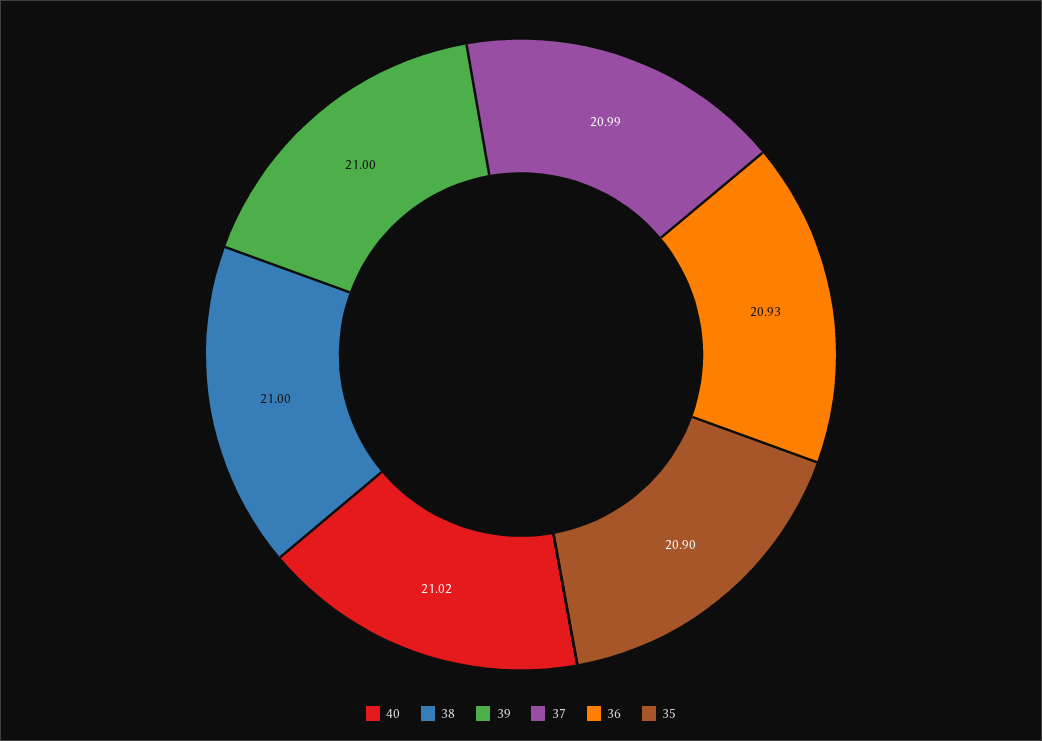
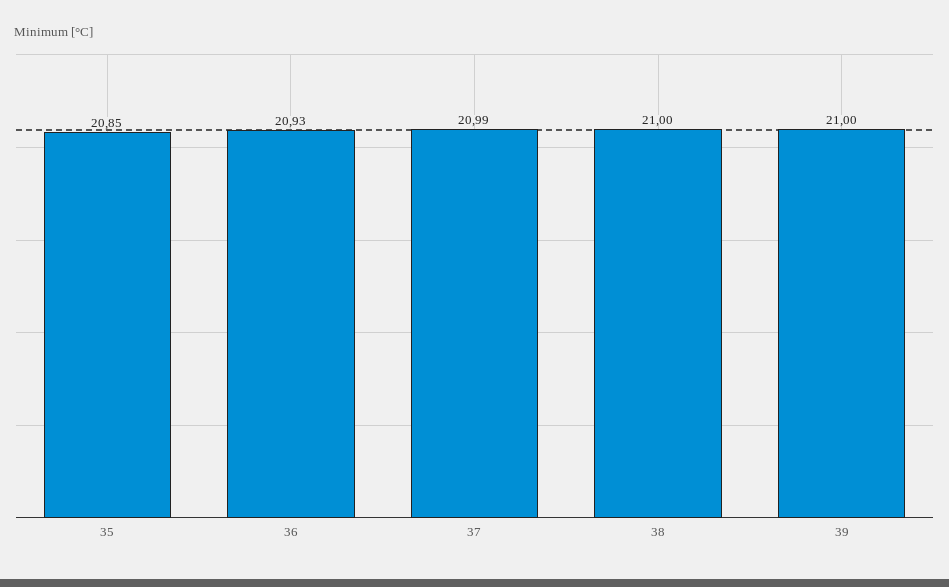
  {
-   "40": 21.02,
    "38": 21,
    "39": 21,
    "37": 20.99,
    "36": 20.93,
-   "35": 20.9
+   "35": 20.85
  }

